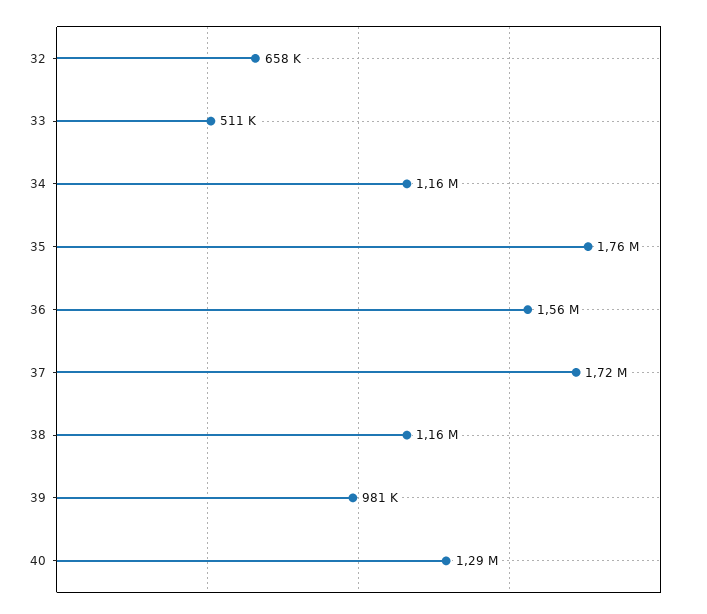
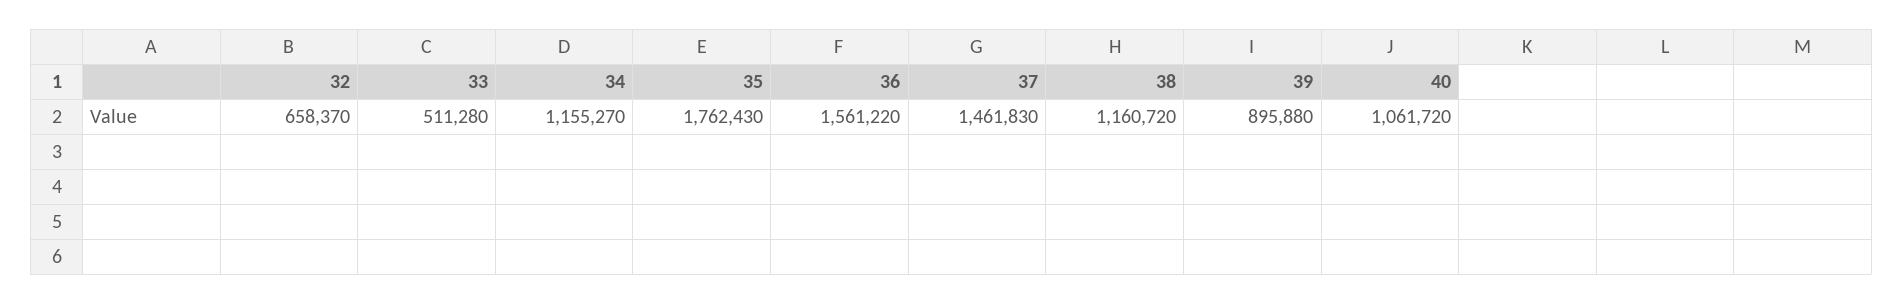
  {
    "32": 658370,
    "33": 511280,
    "34": 1155270,
    "35": 1762430,
    "36": 1561220,
-   "37": 1720000,
+   "37": 1461830,
    "38": 1160720,
-   "39": 981000,
+   "39": 895880,
-   "40": 1290000
+   "40": 1061720
  }

